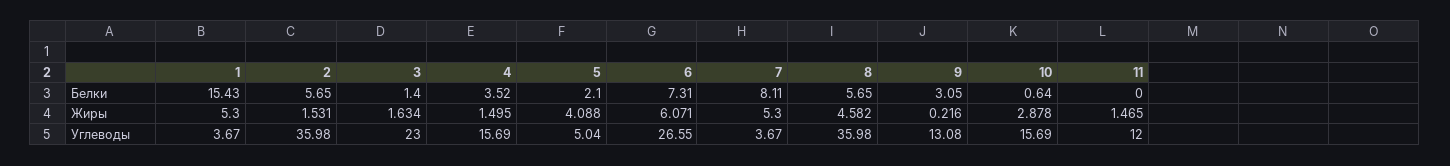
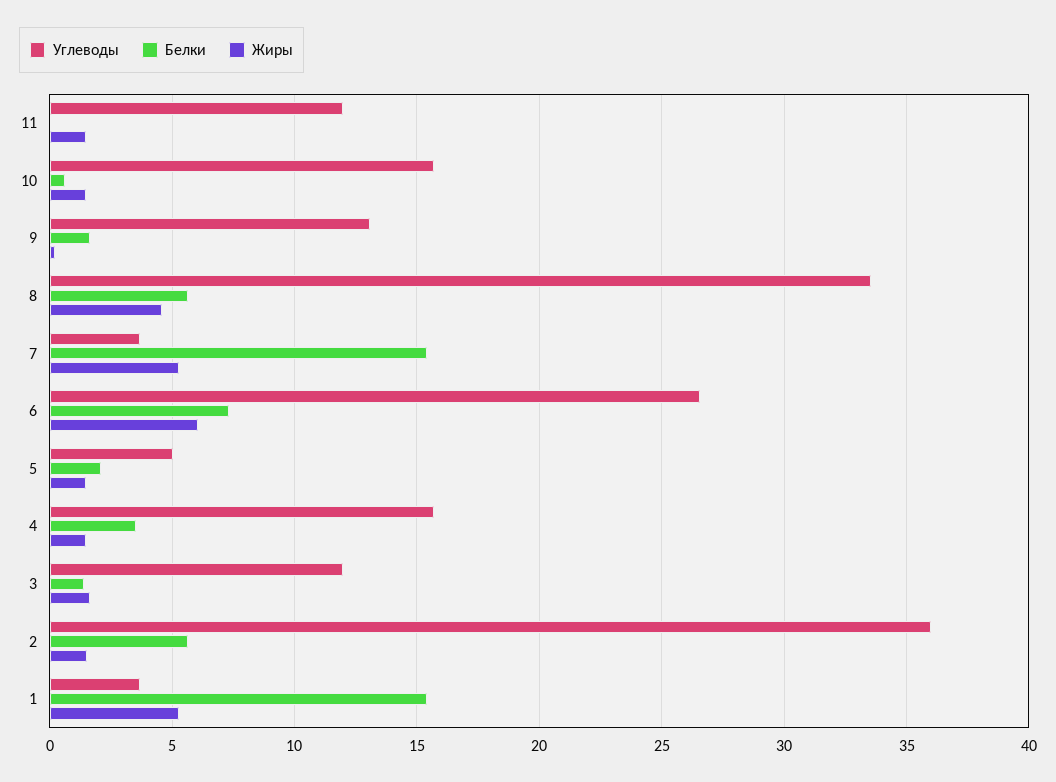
  {
    "Белки": {
      "1": 15.43,
      "2": 5.65,
      "3": 1.4,
      "4": 3.52,
      "5": 2.1,
      "6": 7.31,
-     "7": 8.11,
+     "7": 15.5,
      "8": 5.65,
-     "9": 3.05,
+     "9": 1.5,
      "10": 0.64,
      "11": 0
    },
    "Жиры": {
      "1": 5.3,
      "2": 1.531,
      "3": 1.634,
      "4": 1.495,
-     "5": 4.088,
+     "5": 1.5,
      "6": 6.071,
      "7": 5.3,
      "8": 4.582,
      "9": 0.216,
-     "10": 2.878,
+     "10": 1.5,
      "11": 1.465
    },
    "Углеводы": {
      "1": 3.67,
      "2": 35.98,
-     "3": 23,
+     "3": 12,
      "4": 15.69,
      "5": 5.04,
      "6": 26.55,
      "7": 3.67,
-     "8": 35.98,
+     "8": 33.5,
      "9": 13.08,
      "10": 15.69,
      "11": 12
    }
  }

